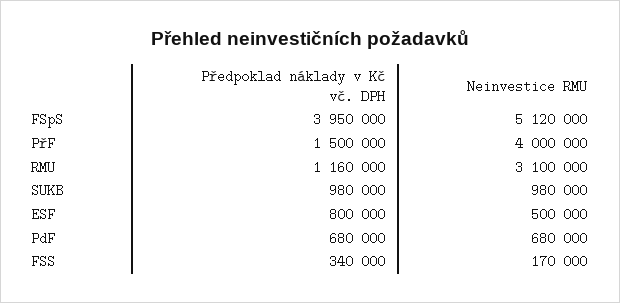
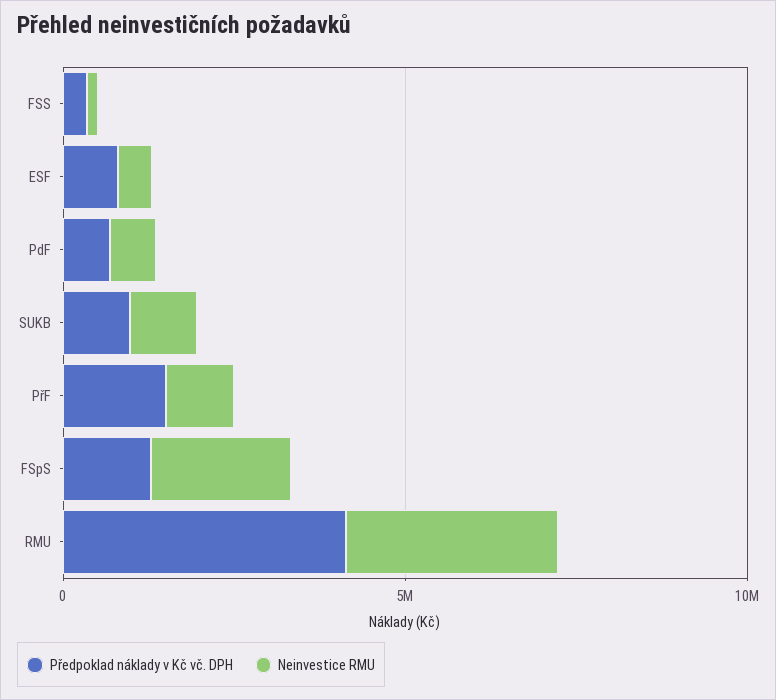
  {
    "Předpoklad náklady v Kč vč. DPH": {
-     "FSpS": 3950000,
+     "FSpS": 1000000,
      "PřF": 1500000,
-     "RMU": 1160000,
+     "RMU": 4000000,
      "SUKB": 980000,
      "ESF": 800000,
      "PdF": 680000,
      "FSS": 340000
    },
    "Neinvestice RMU": {
-     "FSpS": 5120000,
+     "FSpS": 2000000,
-     "PřF": 4000000,
+     "PřF": 1000000,
      "RMU": 3100000,
      "SUKB": 980000,
      "ESF": 500000,
      "PdF": 680000,
      "FSS": 170000
    }
  }

